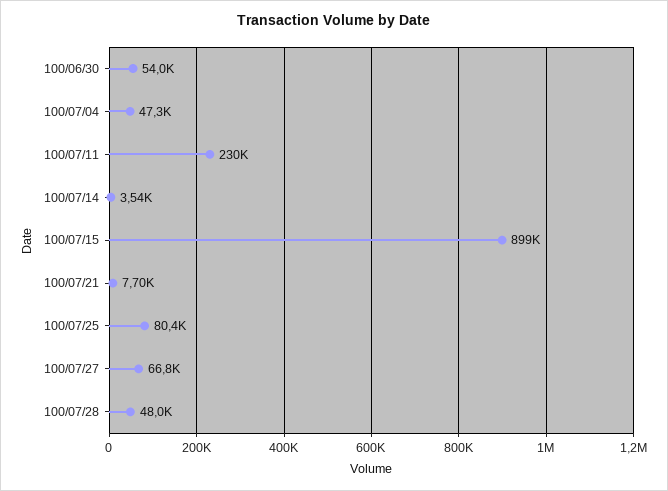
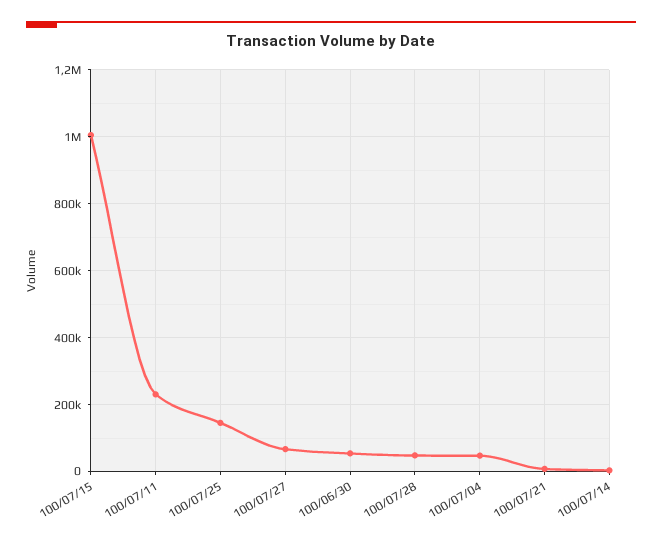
  {
    "100/06/30": 54000,
    "100/07/04": 47300,
    "100/07/11": 230000,
    "100/07/14": 3540,
-   "100/07/15": 899000,
+   "100/07/15": 1000000,
    "100/07/21": 7700,
-   "100/07/25": 80400,
+   "100/07/25": 140000,
    "100/07/27": 66800,
    "100/07/28": 48000
  }

